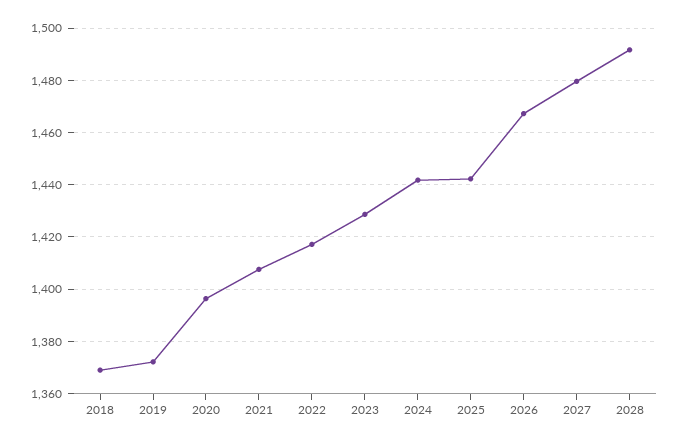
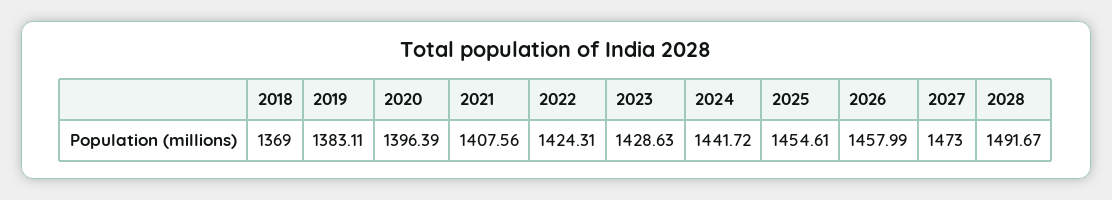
  {
    "2018": 1369,
-   "2019": 1372.5,
+   "2019": 1383.11,
    "2020": 1396.39,
    "2021": 1407.56,
-   "2022": 1417.5,
+   "2022": 1424.31,
    "2023": 1428.63,
    "2024": 1441.72,
-   "2025": 1442.5,
+   "2025": 1454.61,
-   "2026": 1467.5,
+   "2026": 1457.99,
-   "2027": 1480,
+   "2027": 1473,
    "2028": 1491.67
  }

